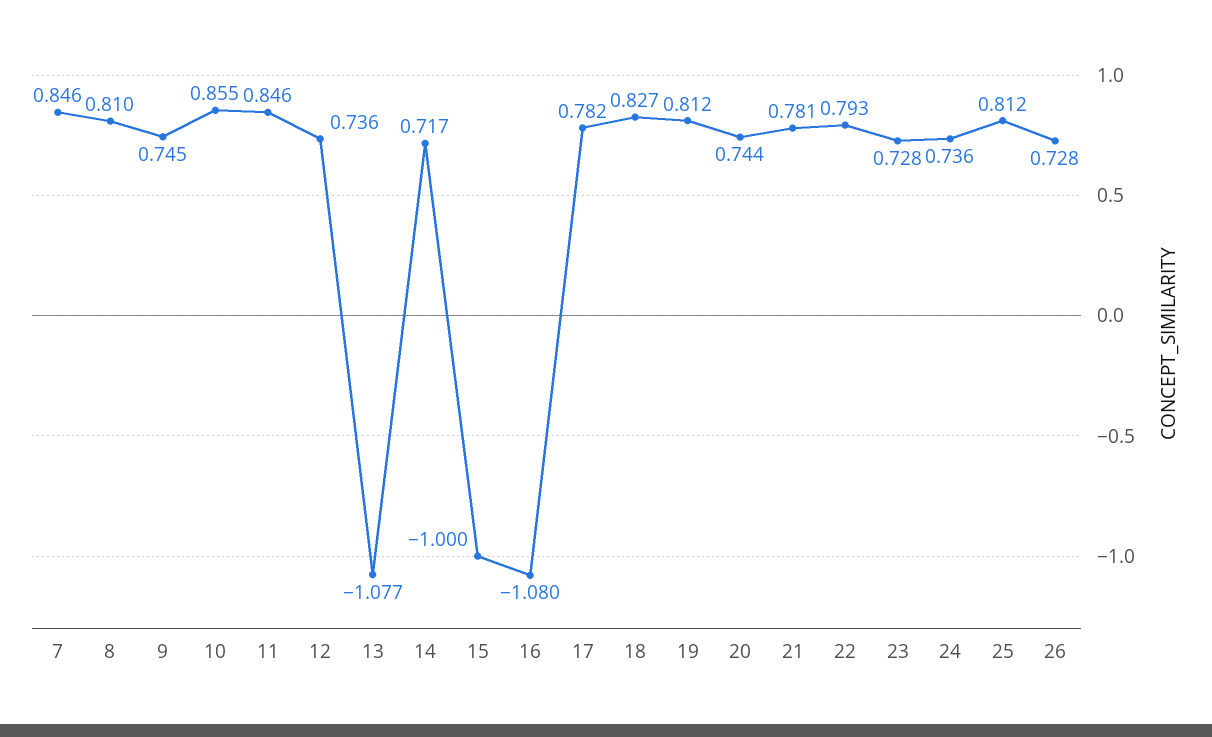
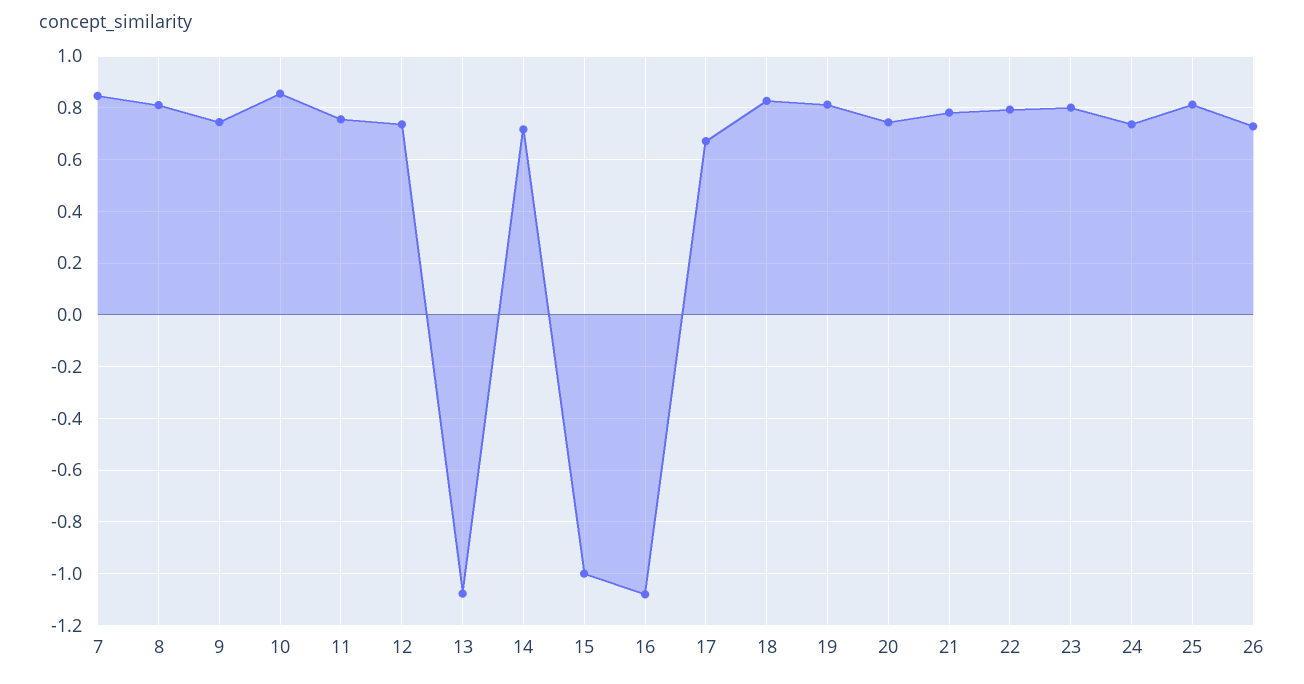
  {
    "7": 0.846,
    "8": 0.81,
    "9": 0.745,
    "10": 0.855,
-   "11": 0.846,
+   "11": 0.75,
    "12": 0.736,
    "13": -1.077,
    "14": 0.717,
    "15": -1,
    "16": -1.08,
-   "17": 0.782,
+   "17": 0.675,
    "18": 0.827,
    "19": 0.812,
    "20": 0.744,
    "21": 0.781,
    "22": 0.793,
-   "23": 0.728,
+   "23": 0.8,
    "24": 0.736,
    "25": 0.812,
    "26": 0.728
  }

